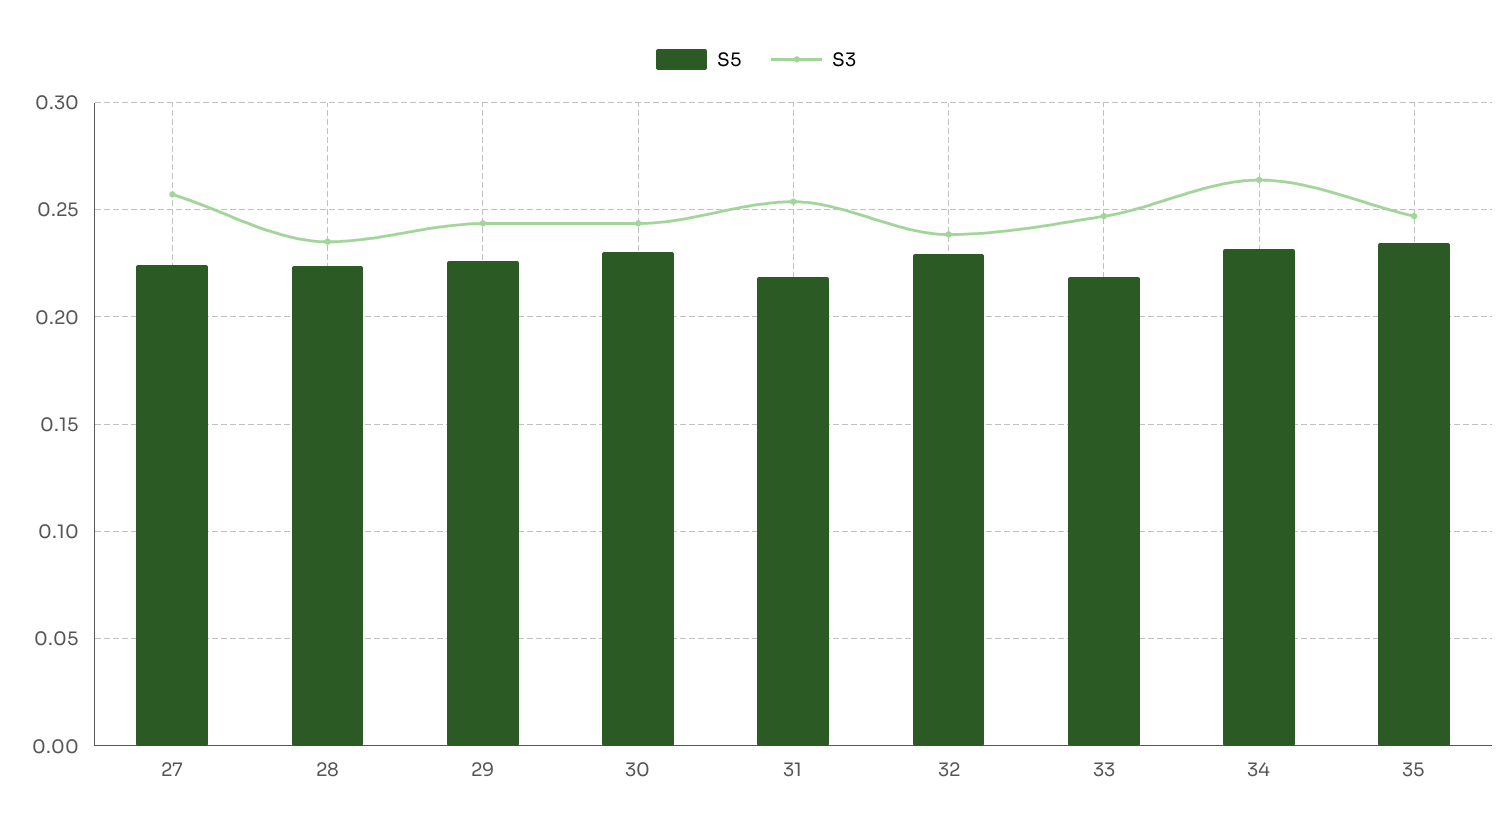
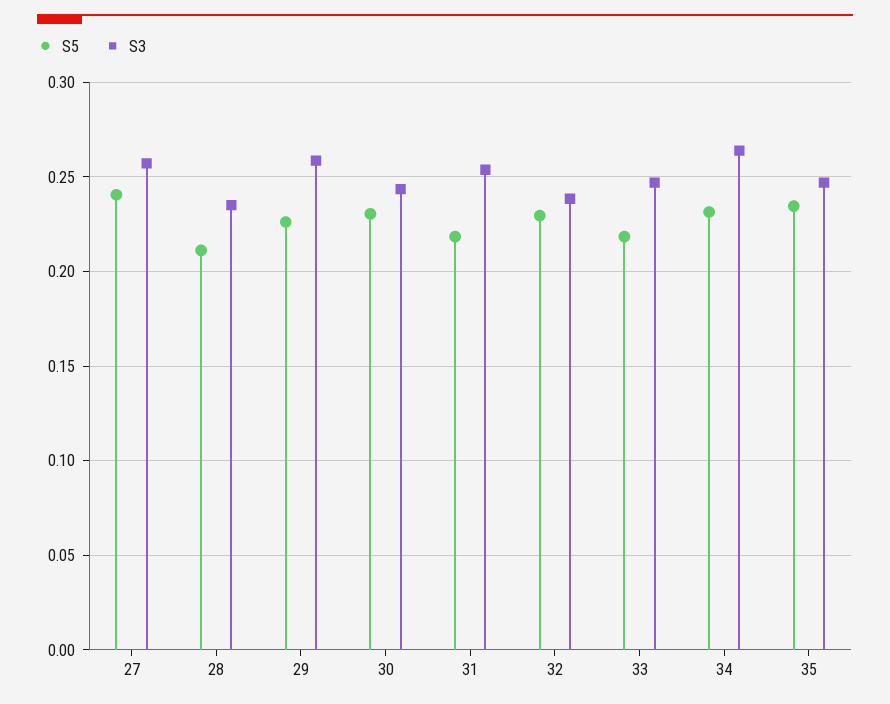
  {
    "S5": {
-     "27": 0.225,
+     "27": 0.24,
-     "28": 0.225,
+     "28": 0.21,
      "29": 0.225,
      "30": 0.23,
      "31": 0.22,
      "32": 0.23,
      "33": 0.22,
      "34": 0.23,
      "35": 0.235
    },
    "S3": {
      "27": 0.255,
      "28": 0.235,
-     "29": 0.245,
+     "29": 0.26,
      "30": 0.245,
      "31": 0.255,
      "32": 0.24,
      "33": 0.245,
      "34": 0.265,
      "35": 0.245
    }
  }

